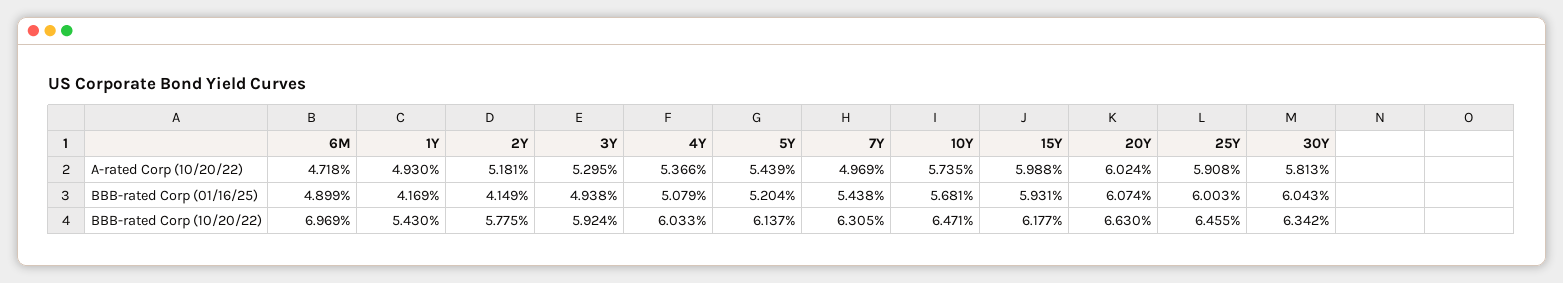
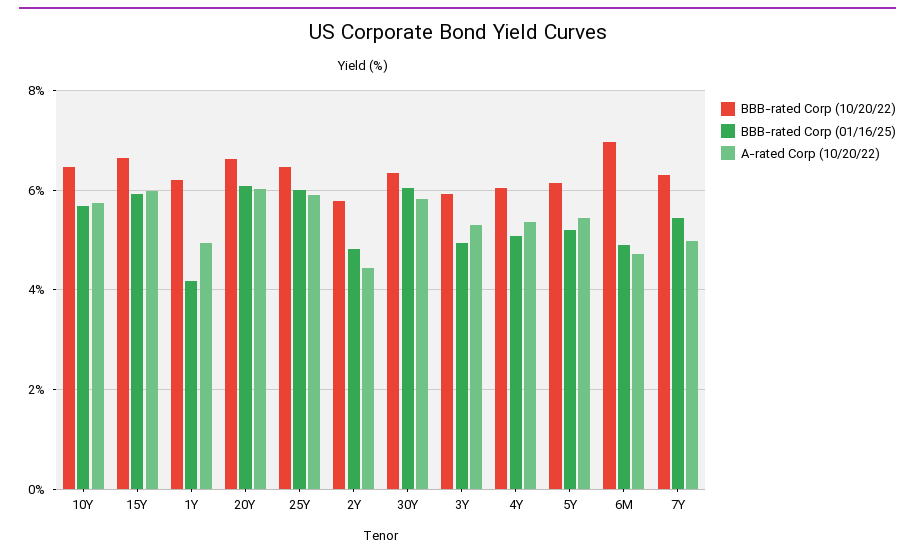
  {
    "A-rated Corp (10/20/22)": {
      "6M": 4.718,
      "1Y": 4.93,
-     "2Y": 5.181,
+     "2Y": 4.4,
      "3Y": 5.295,
      "4Y": 5.366,
      "5Y": 5.439,
      "7Y": 4.969,
      "10Y": 5.735,
      "15Y": 5.988,
      "20Y": 6.024,
      "25Y": 5.908,
      "30Y": 5.813
    },
    "BBB-rated Corp (01/16/25)": {
      "6M": 4.899,
      "1Y": 4.169,
-     "2Y": 4.149,
+     "2Y": 4.8,
      "3Y": 4.938,
      "4Y": 5.079,
      "5Y": 5.204,
      "7Y": 5.438,
      "10Y": 5.681,
      "15Y": 5.931,
      "20Y": 6.074,
      "25Y": 6.003,
      "30Y": 6.043
    },
    "BBB-rated Corp (10/20/22)": {
      "6M": 6.969,
-     "1Y": 5.43,
+     "1Y": 6.2,
      "2Y": 5.775,
      "3Y": 5.924,
      "4Y": 6.033,
      "5Y": 6.137,
      "7Y": 6.305,
      "10Y": 6.471,
-     "15Y": 6.177,
+     "15Y": 6.6,
      "20Y": 6.63,
      "25Y": 6.455,
      "30Y": 6.342
    }
  }

